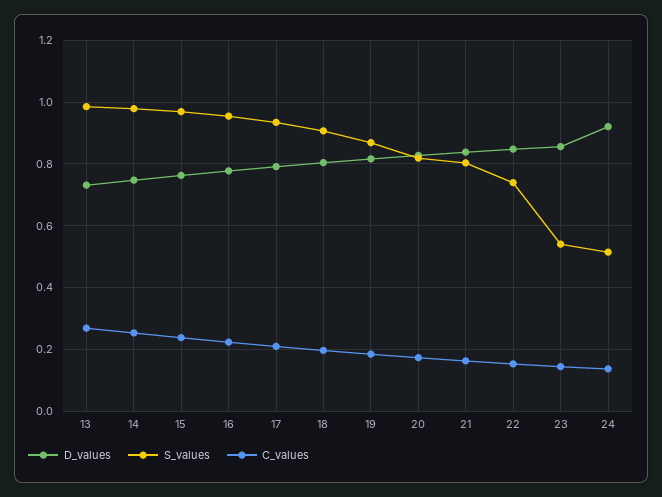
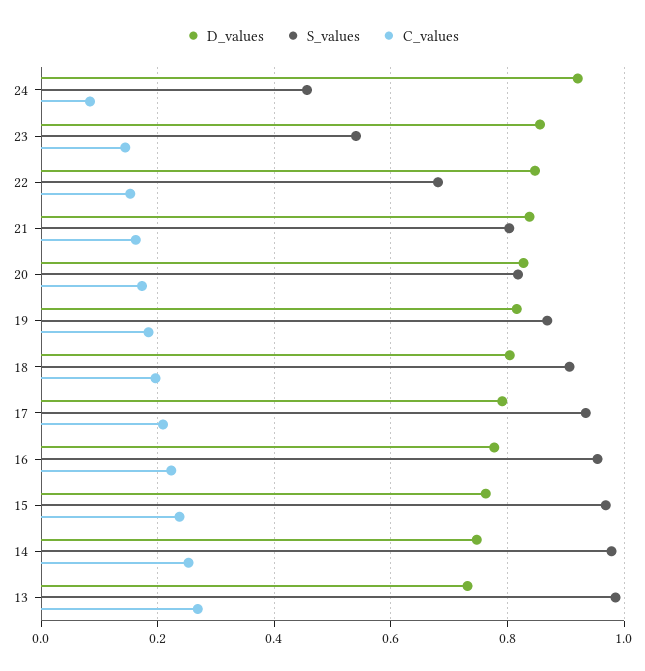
  {
    "D_values": {
      "13": 0.74,
      "14": 0.74,
      "15": 0.76,
      "16": 0.78,
      "17": 0.8,
      "18": 0.8,
      "19": 0.82,
      "20": 0.82,
      "21": 0.84,
      "22": 0.84,
      "23": 0.86,
      "24": 0.92
    },
    "S_values": {
      "13": 0.98,
      "14": 0.98,
      "15": 0.96,
      "16": 0.96,
      "17": 0.94,
      "18": 0.9,
      "19": 0.86,
      "20": 0.82,
      "21": 0.8,
-     "22": 0.74,
+     "22": 0.68,
      "23": 0.54,
-     "24": 0.52
+     "24": 0.46
    },
    "C_values": {
      "13": 0.26,
      "14": 0.26,
      "15": 0.24,
      "16": 0.22,
      "17": 0.2,
      "18": 0.2,
      "19": 0.18,
      "20": 0.18,
      "21": 0.16,
      "22": 0.16,
      "23": 0.14,
-     "24": 0.14
+     "24": 0.08
    }
  }

